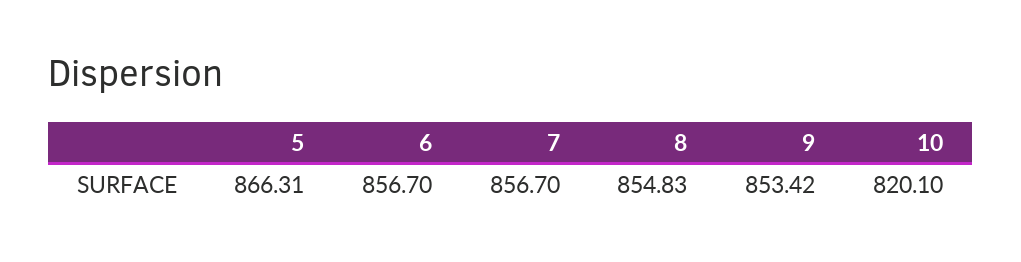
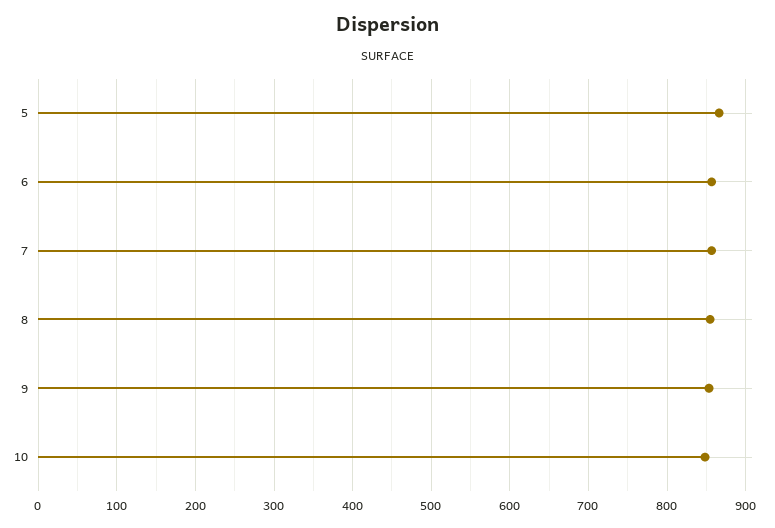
  {
    "5": 866.31,
    "6": 856.7,
    "7": 856.7,
    "8": 854.83,
    "9": 853.42,
-   "10": 820.1
+   "10": 850
  }

